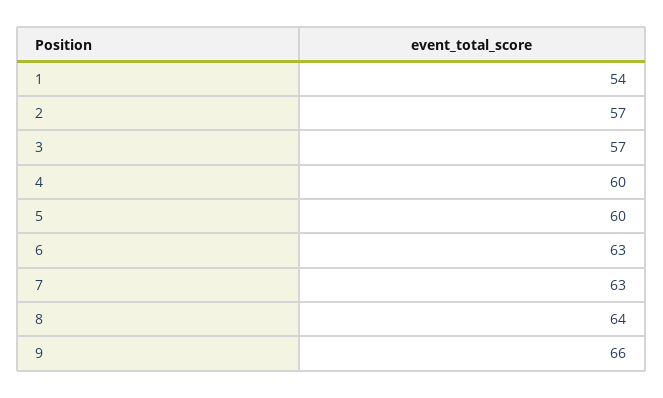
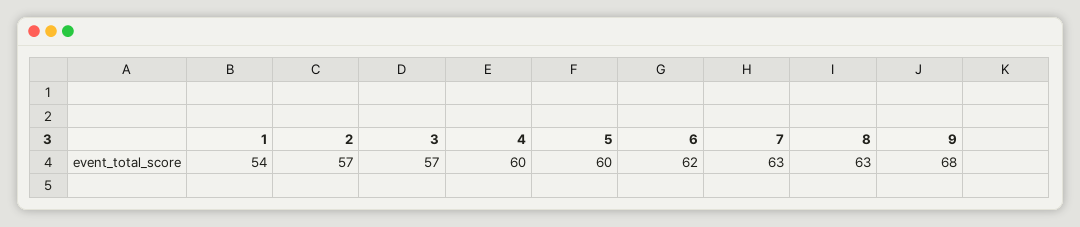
  {
    "1": 54,
    "2": 57,
    "3": 57,
    "4": 60,
    "5": 60,
-   "6": 63,
+   "6": 62,
    "7": 63,
-   "8": 64,
+   "8": 63,
-   "9": 66
+   "9": 68
  }

